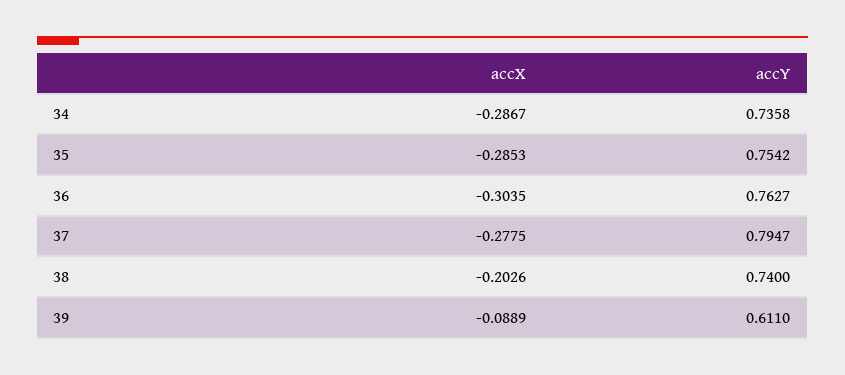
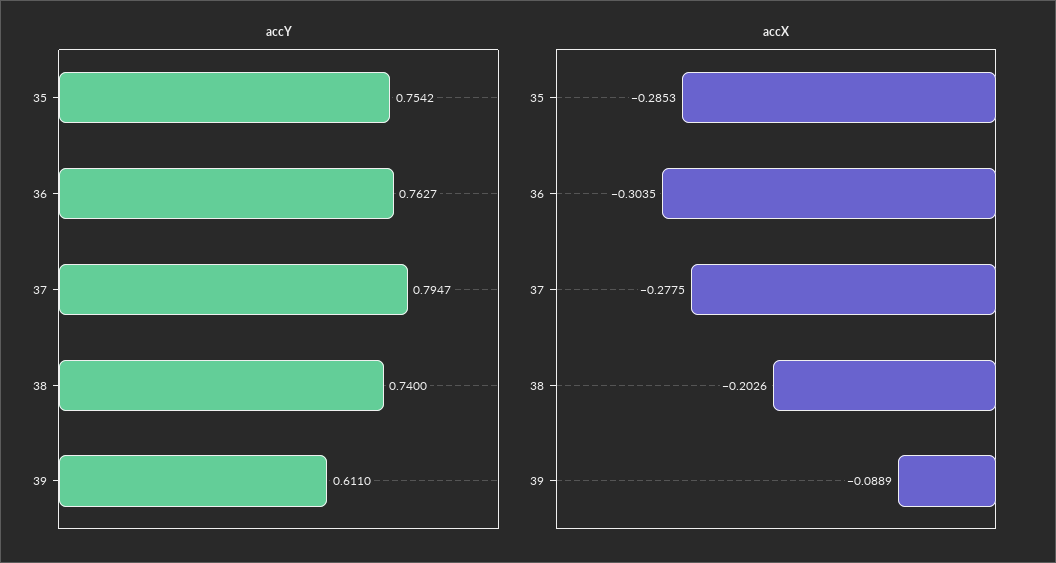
  {
    "accX": {
-     "34": -0.2867,
      "35": -0.2853,
      "36": -0.3035,
      "37": -0.2775,
      "38": -0.2026,
      "39": -0.0889
    },
    "accY": {
-     "34": 0.7358,
      "35": 0.7542,
      "36": 0.7627,
      "37": 0.7947,
      "38": 0.74,
      "39": 0.611
    }
  }

